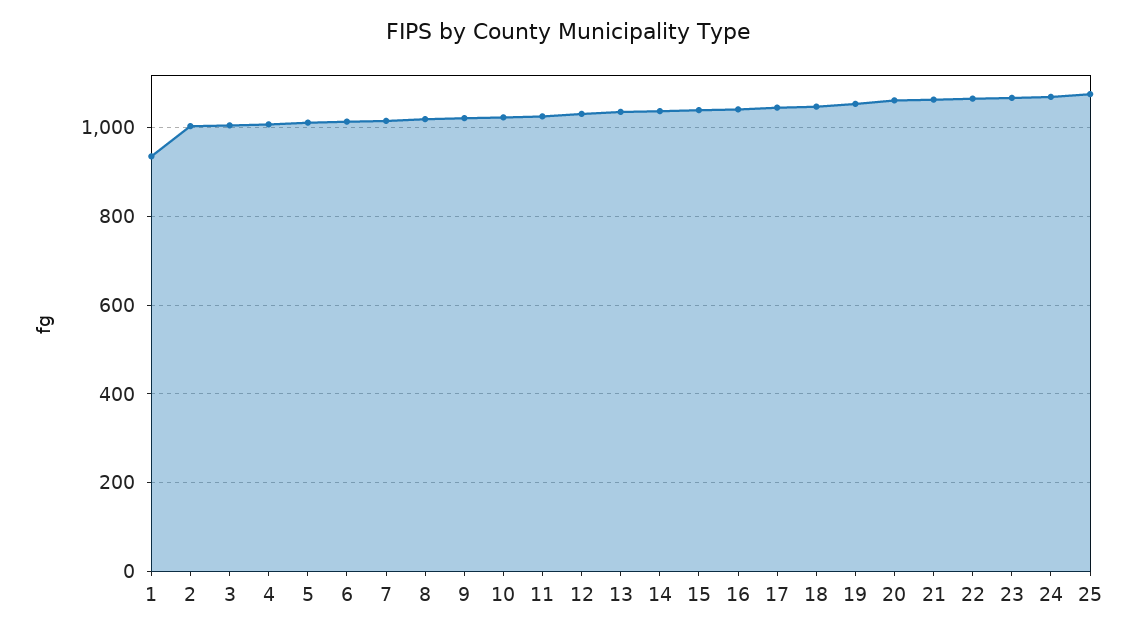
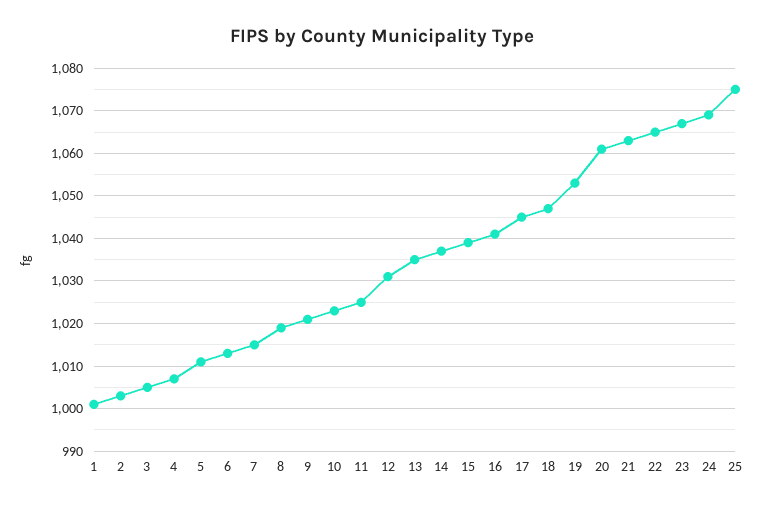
  {
-   "1": 940,
+   "1": 1000,
    "2": 1005,
    "3": 1005,
    "4": 1005,
    "5": 1010,
    "6": 1015,
    "7": 1015,
    "8": 1020,
    "9": 1020,
    "10": 1025,
    "11": 1025,
    "12": 1030,
    "13": 1035,
    "14": 1035,
    "15": 1040,
    "16": 1040,
    "17": 1045,
    "18": 1045,
    "19": 1055,
    "20": 1060,
    "21": 1065,
    "22": 1065,
    "23": 1065,
    "24": 1070,
    "25": 1075
  }

